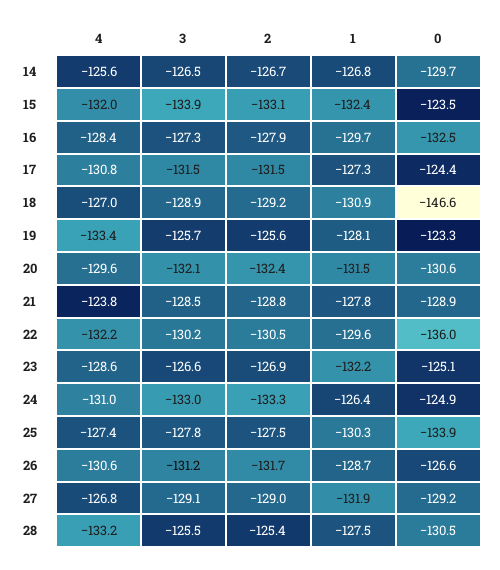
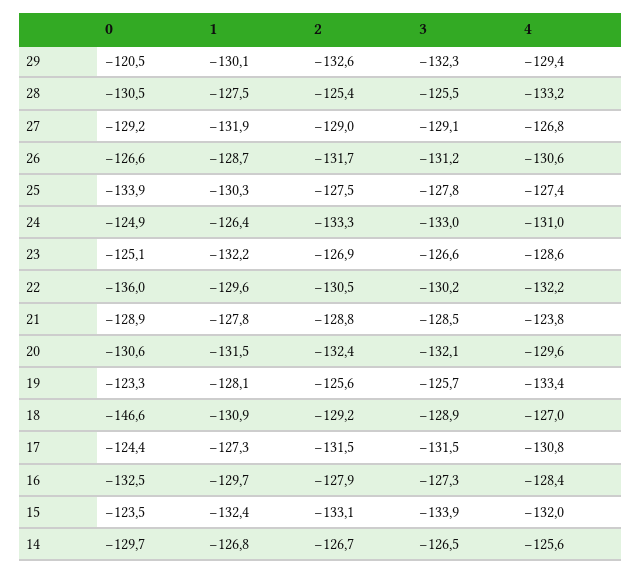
  {
    "4": {
      "14": -125.6,
      "15": -132,
      "16": -128.4,
      "17": -130.8,
      "18": -127,
      "19": -133.4,
      "20": -129.6,
      "21": -123.8,
      "22": -132.2,
      "23": -128.6,
      "24": -131,
      "25": -127.4,
      "26": -130.6,
      "27": -126.8,
-     "28": -133.2
+     "28": -133.2,
+     "29": -129.4
    },
    "3": {
      "14": -126.5,
      "15": -133.9,
      "16": -127.3,
      "17": -131.5,
      "18": -128.9,
      "19": -125.7,
      "20": -132.1,
      "21": -128.5,
      "22": -130.2,
      "23": -126.6,
      "24": -133,
      "25": -127.8,
      "26": -131.2,
      "27": -129.1,
-     "28": -125.5
+     "28": -125.5,
+     "29": -132.3
    },
    "2": {
      "14": -126.7,
      "15": -133.1,
      "16": -127.9,
      "17": -131.5,
      "18": -129.2,
      "19": -125.6,
      "20": -132.4,
      "21": -128.8,
      "22": -130.5,
      "23": -126.9,
      "24": -133.3,
      "25": -127.5,
      "26": -131.7,
      "27": -129,
-     "28": -125.4
+     "28": -125.4,
+     "29": -132.6
    },
    "1": {
      "14": -126.8,
      "15": -132.4,
      "16": -129.7,
      "17": -127.3,
      "18": -130.9,
      "19": -128.1,
      "20": -131.5,
      "21": -127.8,
      "22": -129.6,
      "23": -132.2,
      "24": -126.4,
      "25": -130.3,
      "26": -128.7,
      "27": -131.9,
-     "28": -127.5
+     "28": -127.5,
+     "29": -130.1
    },
    "0": {
      "14": -129.7,
      "15": -123.5,
      "16": -132.5,
      "17": -124.4,
      "18": -146.6,
      "19": -123.3,
      "20": -130.6,
      "21": -128.9,
      "22": -136,
      "23": -125.1,
      "24": -124.9,
      "25": -133.9,
      "26": -126.6,
      "27": -129.2,
-     "28": -130.5
+     "28": -130.5,
+     "29": -120.5
    }
  }

